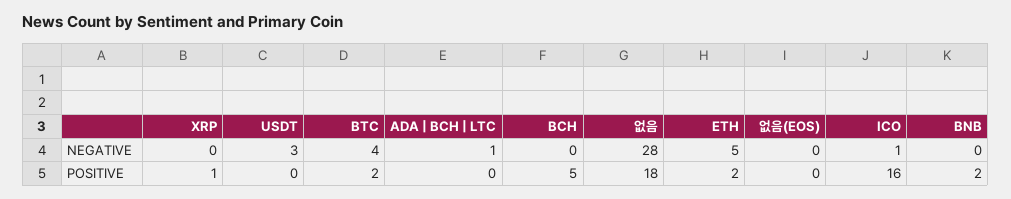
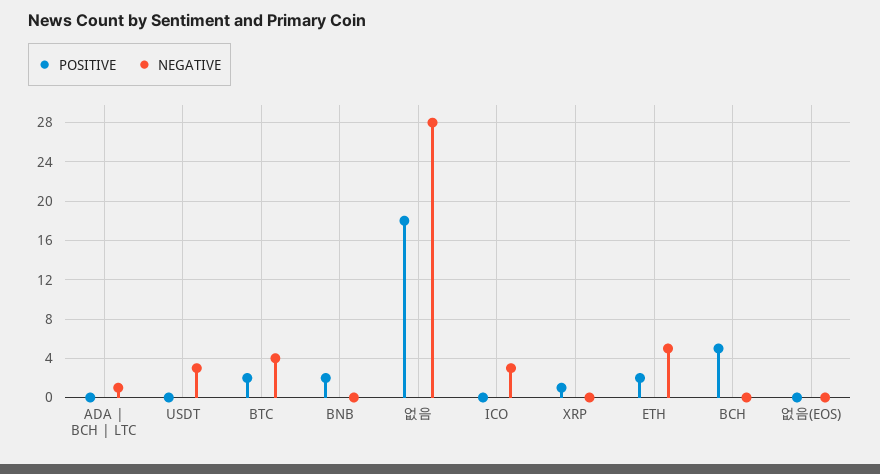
  {
    "NEGATIVE": {
      "XRP": 0,
      "USDT": 3,
      "BTC": 4,
      "ADA | BCH | LTC": 1,
      "BCH": 0,
      "없음": 28,
      "ETH": 5,
      "없음(EOS)": 0,
-     "ICO": 1,
+     "ICO": 3,
      "BNB": 0
    },
    "POSITIVE": {
      "XRP": 1,
      "USDT": 0,
      "BTC": 2,
      "ADA | BCH | LTC": 0,
      "BCH": 5,
      "없음": 18,
      "ETH": 2,
      "없음(EOS)": 0,
-     "ICO": 16,
+     "ICO": 0,
      "BNB": 2
    }
  }

